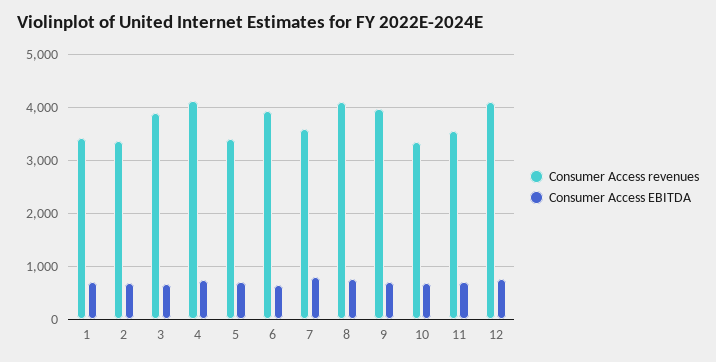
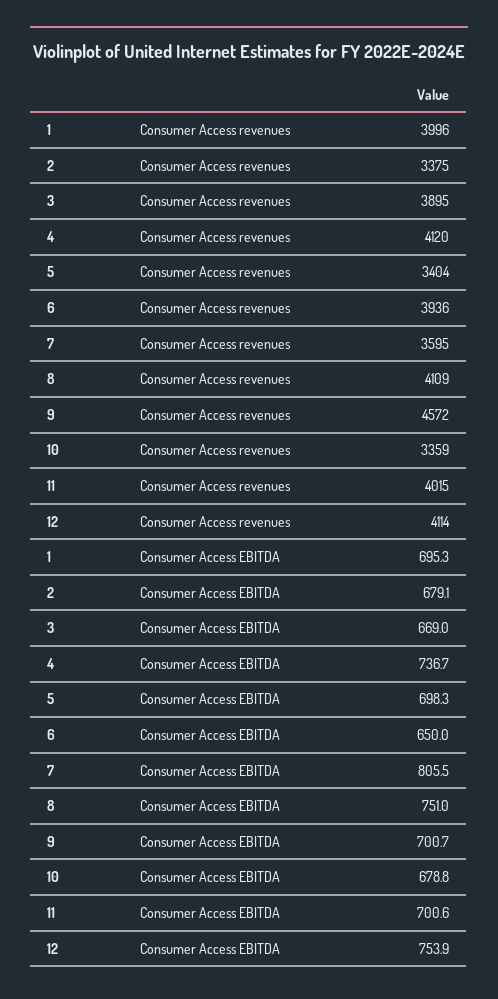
  {
    "Consumer Access revenues": {
-     "1": 3400,
+     "1": 3996,
      "2": 3375,
      "3": 3895,
      "4": 4120,
      "5": 3404,
      "6": 3936,
      "7": 3595,
      "8": 4109,
-     "9": 4000,
+     "9": 4572,
      "10": 3359,
-     "11": 3600,
+     "11": 4015,
      "12": 4114
    },
    "Consumer Access EBITDA": {
      "1": 695.3,
      "2": 679.1,
      "3": 669,
      "4": 736.7,
      "5": 698.3,
      "6": 650,
      "7": 805.5,
      "8": 751,
      "9": 700.7,
      "10": 678.8,
      "11": 700.6,
      "12": 753.9
    }
  }

